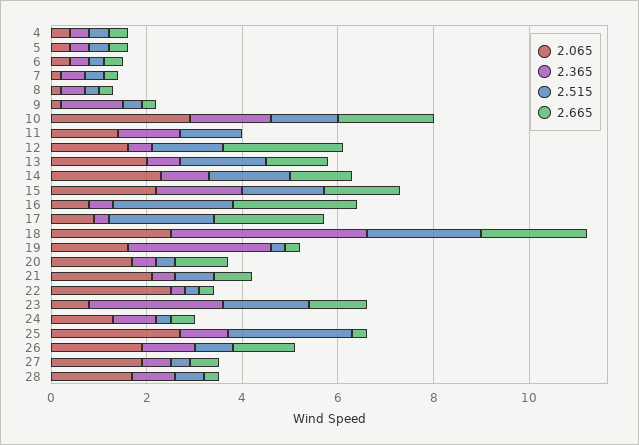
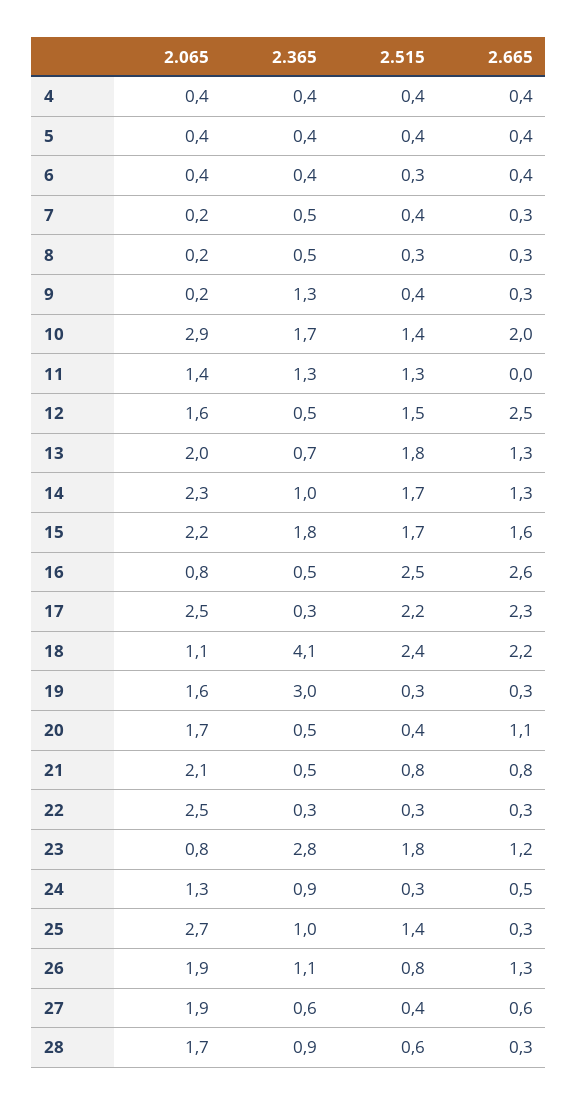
  {
    "2.065": {
      "4": 0.4,
      "5": 0.4,
      "6": 0.4,
      "7": 0.2,
      "8": 0.2,
      "9": 0.2,
      "10": 2.9,
      "11": 1.4,
      "12": 1.6,
      "13": 2,
      "14": 2.3,
      "15": 2.2,
      "16": 0.8,
-     "17": 1,
+     "17": 2.5,
-     "18": 2.5,
+     "18": 1.1,
      "19": 1.6,
      "20": 1.7,
      "21": 2.1,
      "22": 2.5,
      "23": 0.8,
      "24": 1.3,
      "25": 2.7,
      "26": 1.9,
      "27": 1.9,
      "28": 1.7
    },
    "2.365": {
      "4": 0.4,
      "5": 0.4,
      "6": 0.4,
      "7": 0.5,
      "8": 0.5,
      "9": 1.3,
      "10": 1.7,
      "11": 1.3,
      "12": 0.5,
      "13": 0.7,
      "14": 1,
      "15": 1.8,
      "16": 0.5,
      "17": 0.3,
      "18": 4.1,
      "19": 3,
      "20": 0.5,
      "21": 0.5,
      "22": 0.3,
      "23": 2.8,
      "24": 0.9,
      "25": 1,
      "26": 1.1,
      "27": 0.6,
      "28": 0.9
    },
    "2.515": {
      "4": 0.4,
      "5": 0.4,
      "6": 0.3,
      "7": 0.4,
      "8": 0.3,
      "9": 0.4,
      "10": 1.4,
      "11": 1.3,
      "12": 1.5,
      "13": 1.8,
      "14": 1.7,
      "15": 1.7,
      "16": 2.5,
      "17": 2.2,
      "18": 2.4,
      "19": 0.3,
      "20": 0.4,
      "21": 0.8,
      "22": 0.3,
      "23": 1.8,
      "24": 0.3,
-     "25": 2.5,
+     "25": 1.4,
      "26": 0.8,
      "27": 0.4,
      "28": 0.6
    },
    "2.665": {
      "4": 0.4,
      "5": 0.4,
      "6": 0.4,
      "7": 0.3,
      "8": 0.3,
      "9": 0.3,
      "10": 2,
      "11": 0,
      "12": 2.5,
      "13": 1.3,
      "14": 1.3,
      "15": 1.6,
      "16": 2.6,
      "17": 2.3,
      "18": 2.2,
      "19": 0.3,
      "20": 1.1,
      "21": 0.8,
      "22": 0.3,
      "23": 1.2,
      "24": 0.5,
      "25": 0.3,
      "26": 1.3,
      "27": 0.6,
      "28": 0.3
    }
  }

